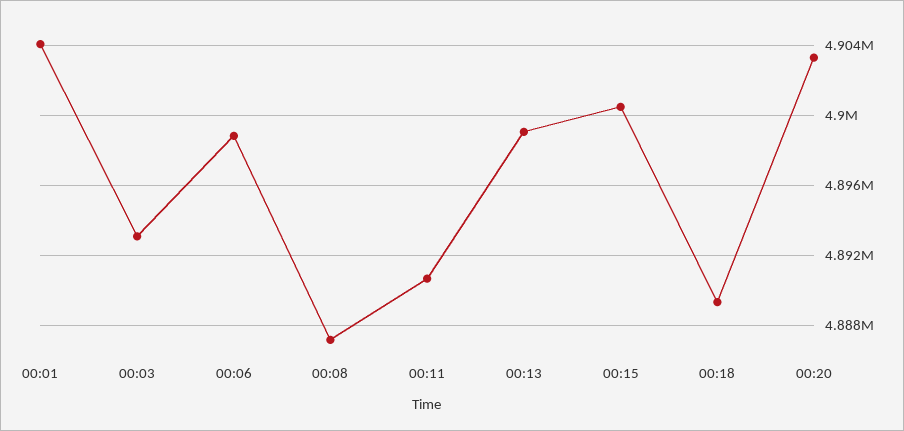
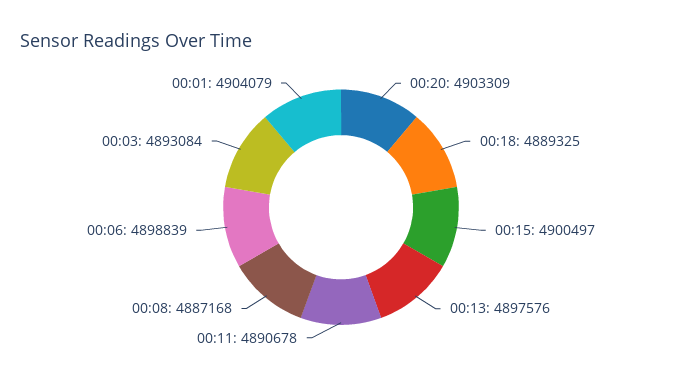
  {
    "00:01": 4904079,
    "00:03": 4893084,
    "00:06": 4898839,
    "00:08": 4887168,
    "00:11": 4890678,
-   "00:13": 4899000,
+   "00:13": 4897576,
    "00:15": 4900497,
    "00:18": 4889325,
    "00:20": 4903309
  }

